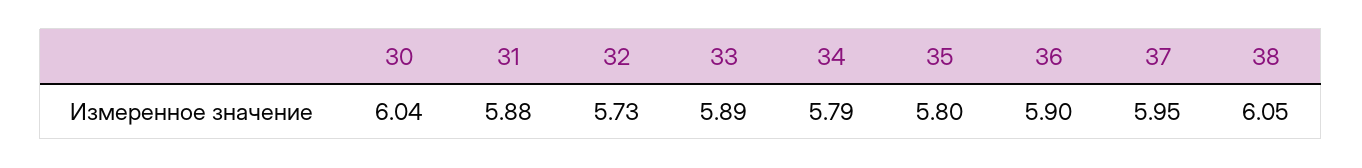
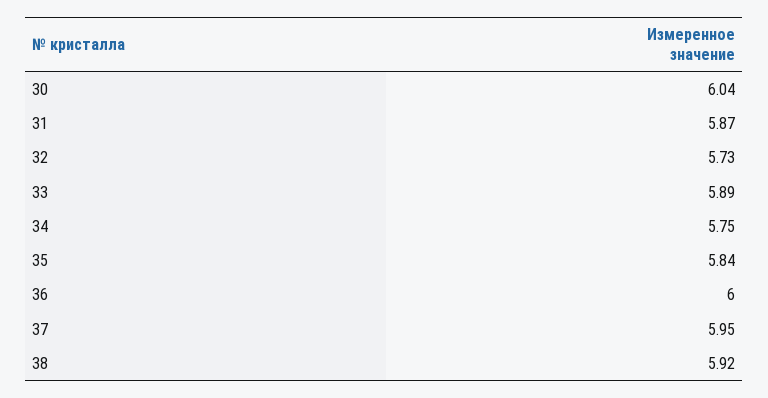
  {
    "30": 6.04,
-   "31": 5.88,
+   "31": 5.87,
    "32": 5.73,
    "33": 5.89,
-   "34": 5.79,
+   "34": 5.75,
-   "35": 5.8,
+   "35": 5.84,
-   "36": 5.9,
+   "36": 6,
    "37": 5.95,
-   "38": 6.05
+   "38": 5.92
  }

